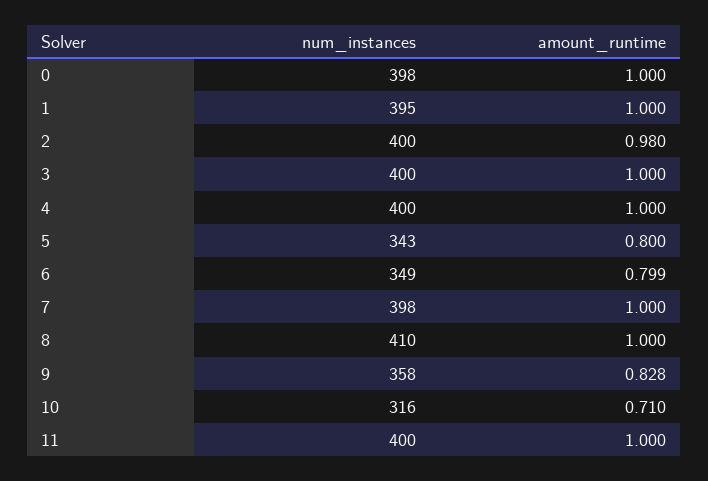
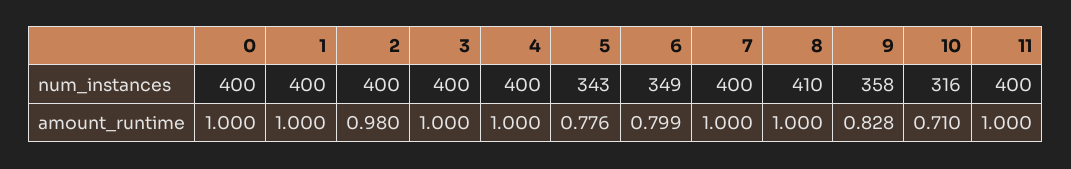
  {
    "num_instances": {
-     "0": 398,
+     "0": 400,
-     "1": 395,
+     "1": 400,
      "2": 400,
      "3": 400,
      "4": 400,
      "5": 343,
      "6": 349,
-     "7": 398,
+     "7": 400,
      "8": 410,
      "9": 358,
      "10": 316,
      "11": 400
    },
    "amount_runtime": {
      "0": 1,
      "1": 1,
      "2": 0.98,
      "3": 1,
      "4": 1,
-     "5": 0.8,
+     "5": 0.776,
      "6": 0.799,
      "7": 1,
      "8": 1,
      "9": 0.828,
      "10": 0.71,
      "11": 1
    }
  }

